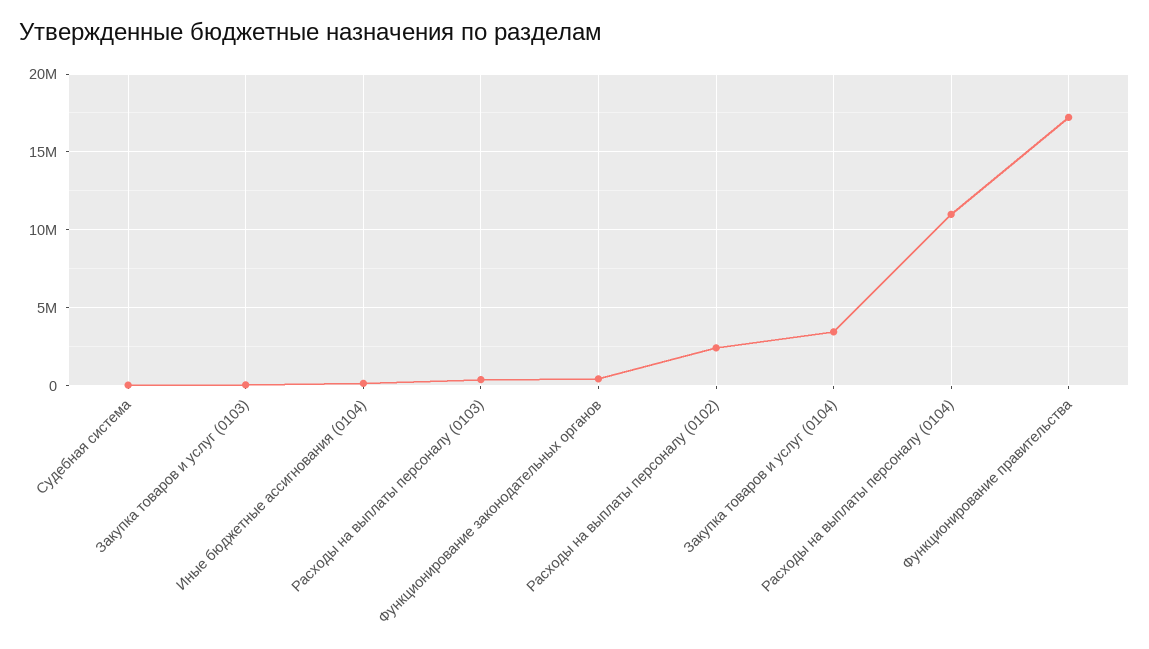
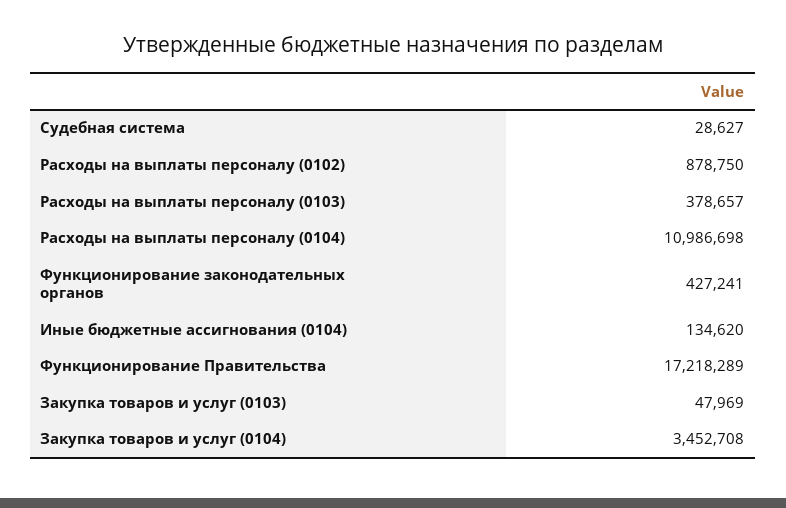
  {
    "Судебная система": 28627,
    "Закупка товаров и услуг (0103)": 47969,
    "Иные бюджетные ассигнования (0104)": 134620,
    "Расходы на выплаты персоналу (0103)": 378657,
    "Функционирование законодательных органов": 427241,
-   "Расходы на выплаты персоналу (0102)": 2500000,
+   "Расходы на выплаты персоналу (0102)": 878750,
    "Закупка товаров и услуг (0104)": 3452708,
    "Расходы на выплаты персоналу (0104)": 10986698,
    "Функционирование правительства": 17218289
  }

